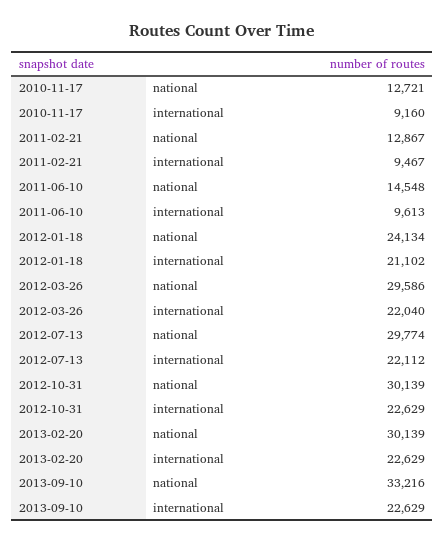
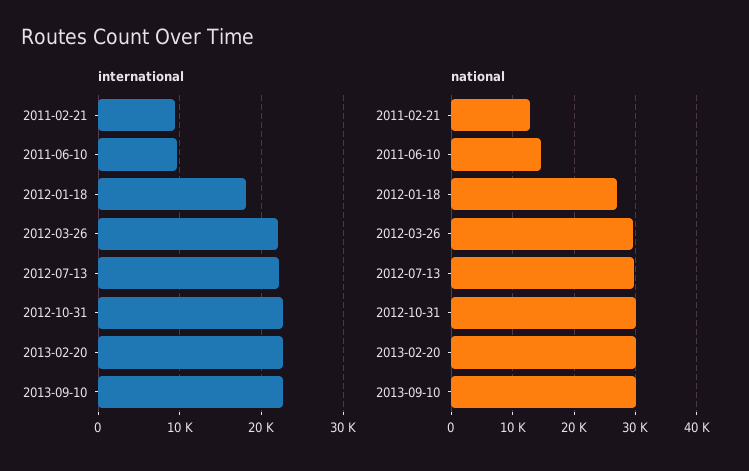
  {
    "national": {
-     "2010-11-17": 12721,
      "2011-02-21": 12867,
      "2011-06-10": 14548,
-     "2012-01-18": 24134,
+     "2012-01-18": 27000,
      "2012-03-26": 29586,
      "2012-07-13": 29774,
      "2012-10-31": 30139,
      "2013-02-20": 30139,
-     "2013-09-10": 33216
+     "2013-09-10": 30000
    },
    "international": {
-     "2010-11-17": 9160,
      "2011-02-21": 9467,
      "2011-06-10": 9613,
-     "2012-01-18": 21102,
+     "2012-01-18": 18000,
      "2012-03-26": 22040,
      "2012-07-13": 22112,
      "2012-10-31": 22629,
      "2013-02-20": 22629,
      "2013-09-10": 22629
    }
  }

